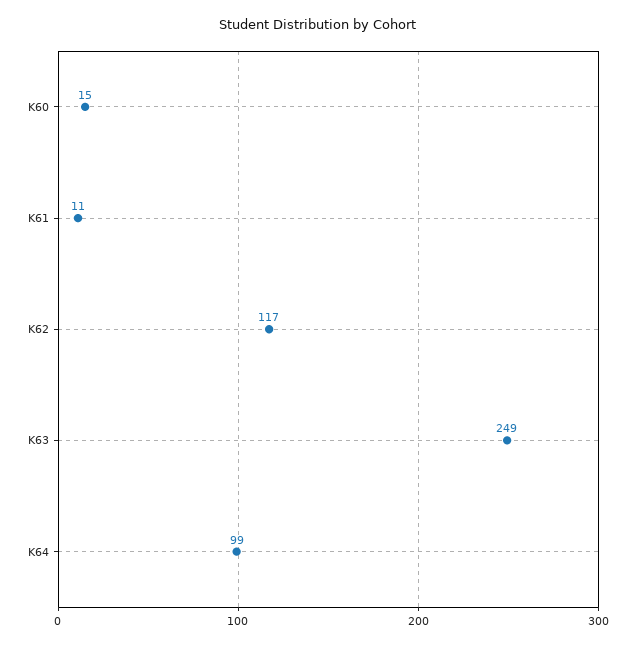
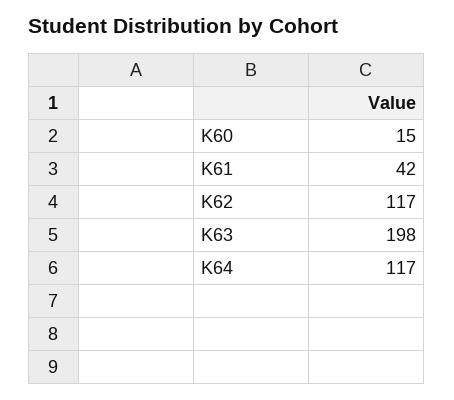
  {
    "K60": 15,
-   "K61": 11,
+   "K61": 42,
    "K62": 117,
-   "K63": 249,
+   "K63": 198,
-   "K64": 99
+   "K64": 117
  }

